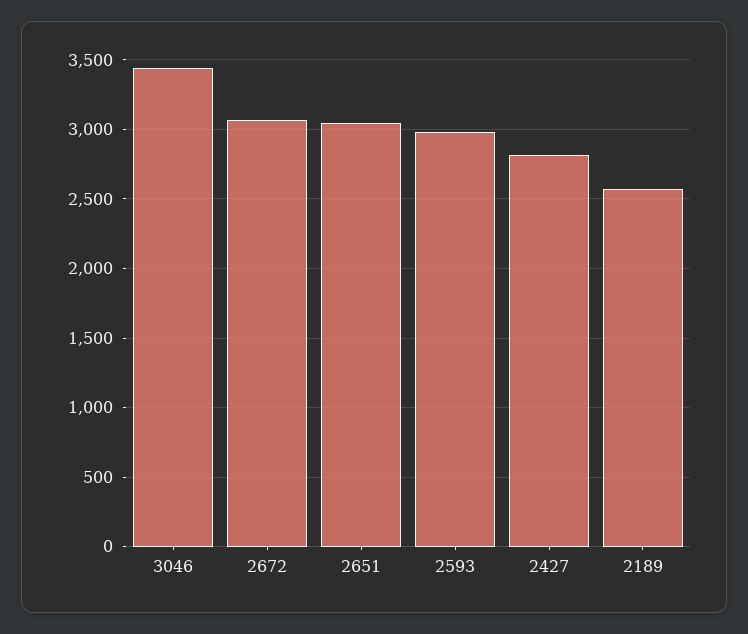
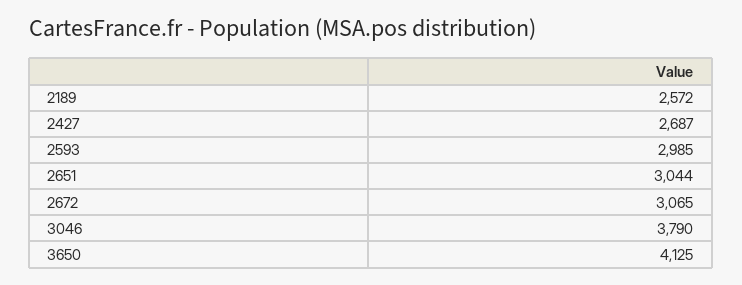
  {
-   "3046": 3450,
+   "3046": 3790,
    "2672": 3065,
    "2651": 3044,
    "2593": 2985,
-   "2427": 2800,
+   "2427": 2687,
-   "2189": 2572
+   "2189": 2572,
+   "3650": 4125
  }

